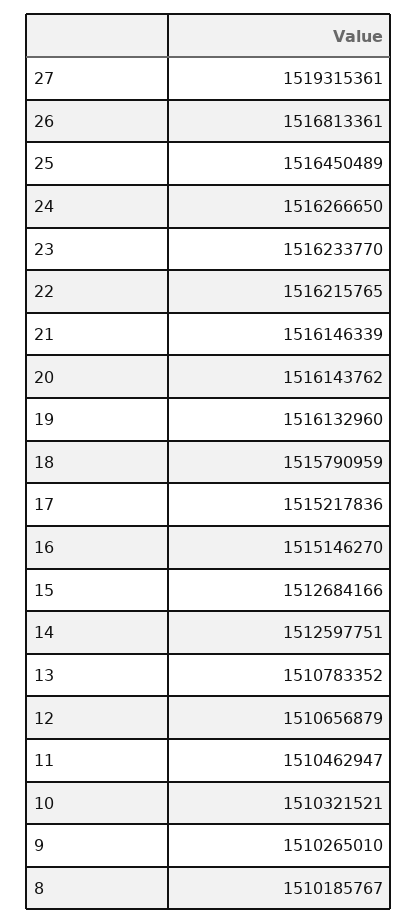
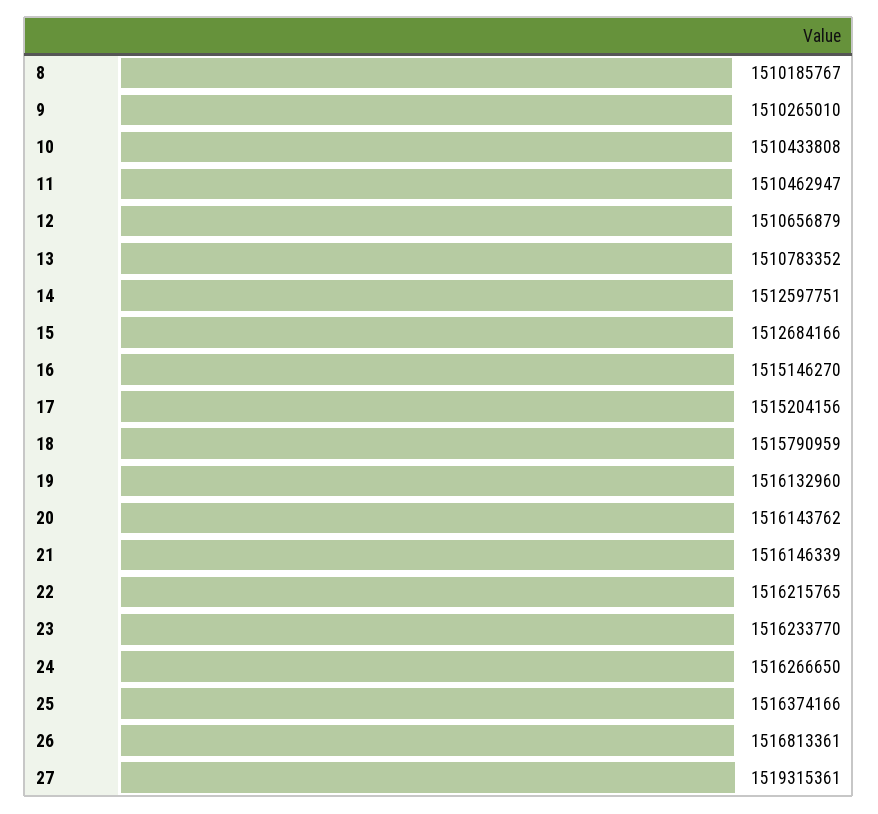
  {
    "27": 1519315361,
    "26": 1516813361,
-   "25": 1516450489,
+   "25": 1516374166,
    "24": 1516266650,
    "23": 1516233770,
    "22": 1516215765,
    "21": 1516146339,
    "20": 1516143762,
    "19": 1516132960,
    "18": 1515790959,
-   "17": 1515217836,
+   "17": 1515204156,
    "16": 1515146270,
    "15": 1512684166,
    "14": 1512597751,
    "13": 1510783352,
    "12": 1510656879,
    "11": 1510462947,
-   "10": 1510321521,
+   "10": 1510433808,
    "9": 1510265010,
    "8": 1510185767
  }

